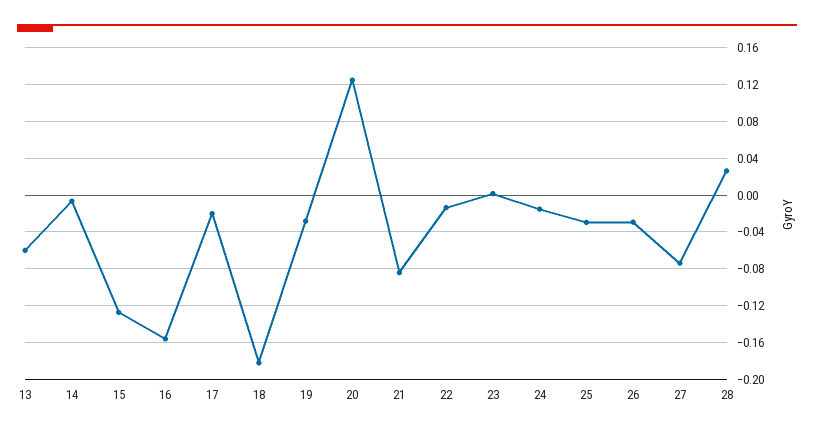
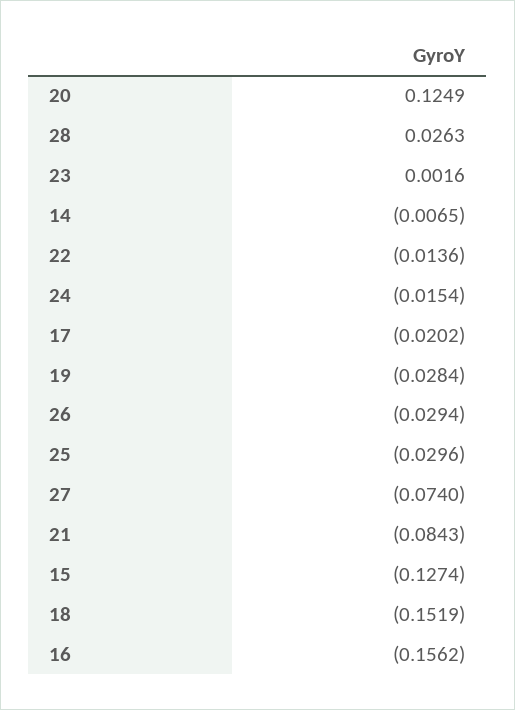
  {
-   "13": -0.06,
    "14": -0.0065,
    "15": -0.1274,
    "16": -0.1562,
    "17": -0.0202,
-   "18": -0.18,
+   "18": -0.1519,
    "19": -0.0284,
    "20": 0.1249,
    "21": -0.0843,
    "22": -0.0136,
    "23": 0.0016,
    "24": -0.0154,
    "25": -0.0296,
    "26": -0.0294,
    "27": -0.074,
    "28": 0.0263
  }

